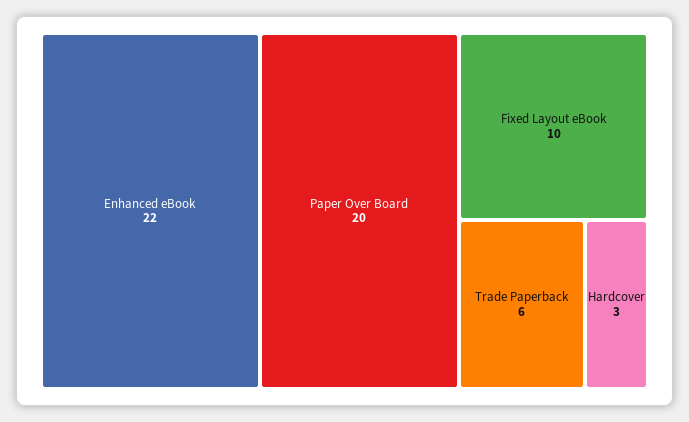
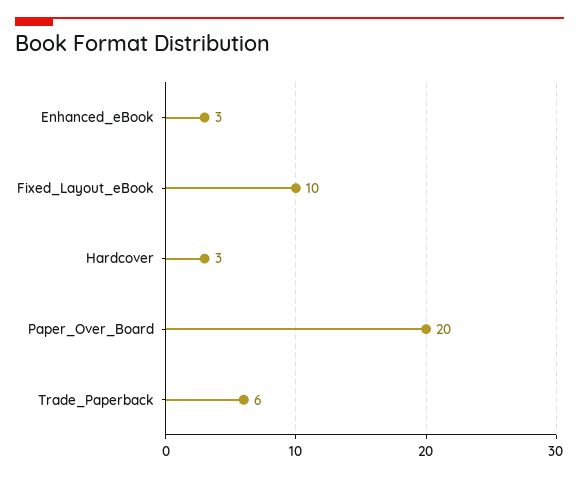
  {
-   "Enhanced eBook": 22,
+   "Enhanced eBook": 3,
    "Paper Over Board": 20,
    "Fixed Layout eBook": 10,
    "Trade Paperback": 6,
    "Hardcover": 3
  }

